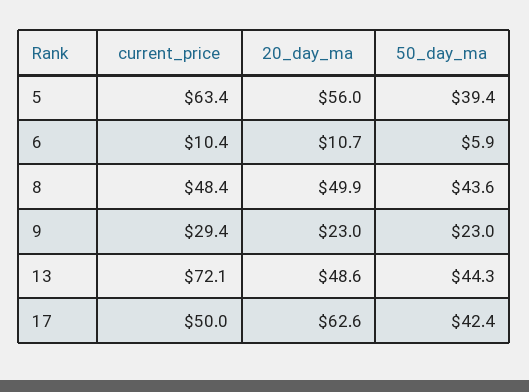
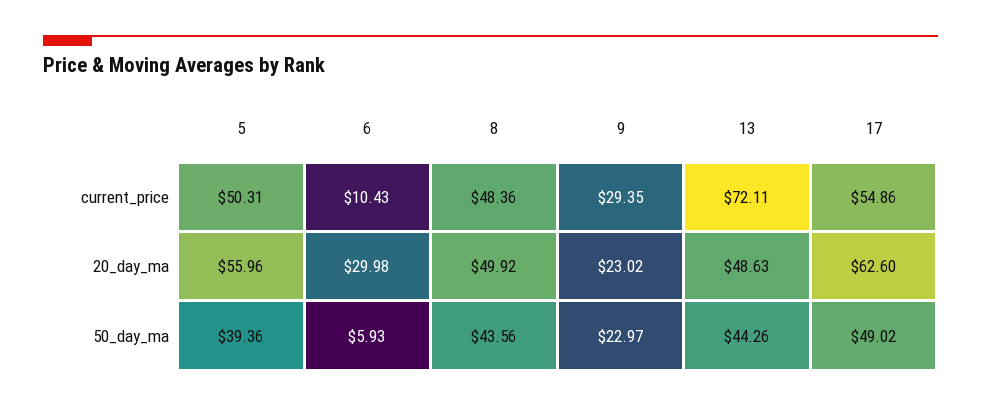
  {
    "current_price": {
-     "5": 63.4,
+     "5": 50.31,
      "6": 10.43,
      "8": 48.36,
      "9": 29.35,
      "13": 72.11,
-     "17": 50
+     "17": 54.86
    },
    "20_day_ma": {
      "5": 55.96,
-     "6": 10.7,
+     "6": 29.98,
      "8": 49.92,
      "9": 23.02,
      "13": 48.63,
      "17": 62.6
    },
    "50_day_ma": {
      "5": 39.36,
      "6": 5.93,
      "8": 43.56,
      "9": 22.97,
      "13": 44.26,
-     "17": 42.4
+     "17": 49.02
    }
  }

